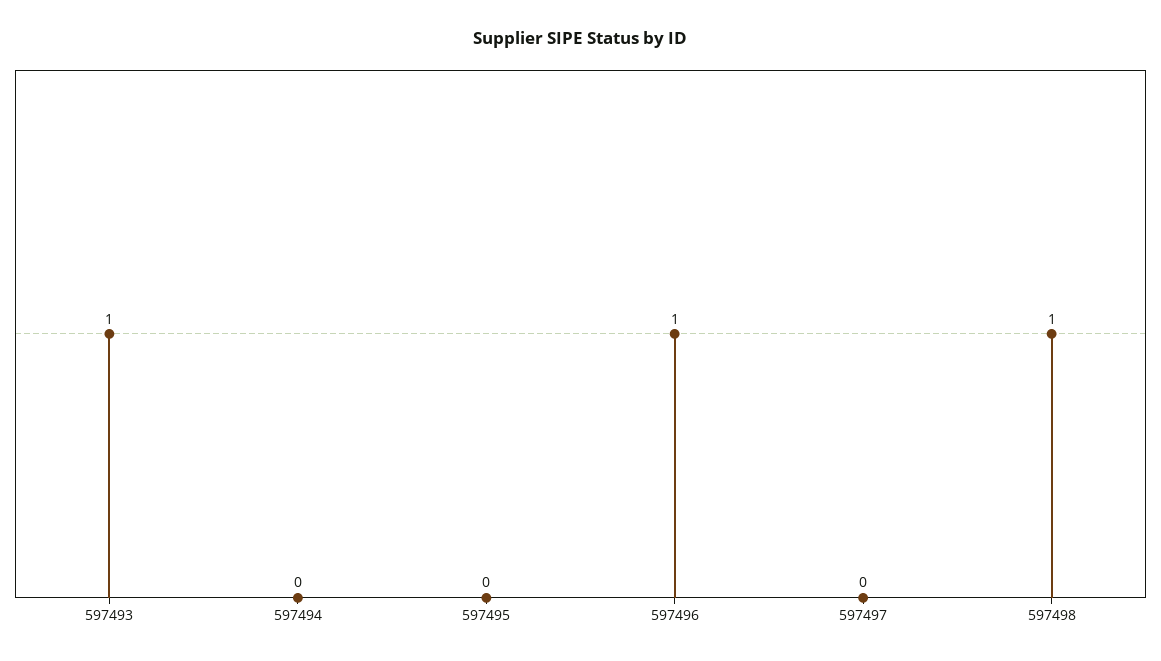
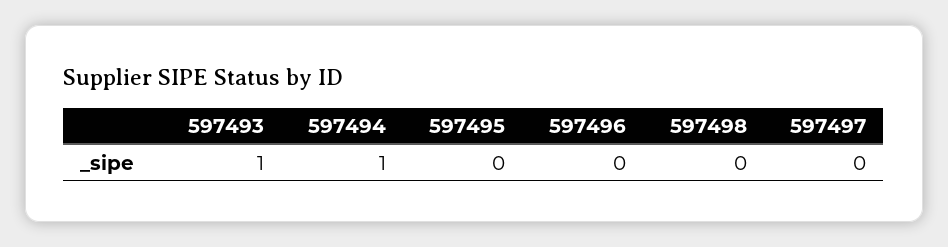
  {
    "597493": 1,
-   "597494": 0,
+   "597494": 1,
    "597495": 0,
-   "597496": 1,
+   "597496": 0,
    "597497": 0,
-   "597498": 1
+   "597498": 0
  }

